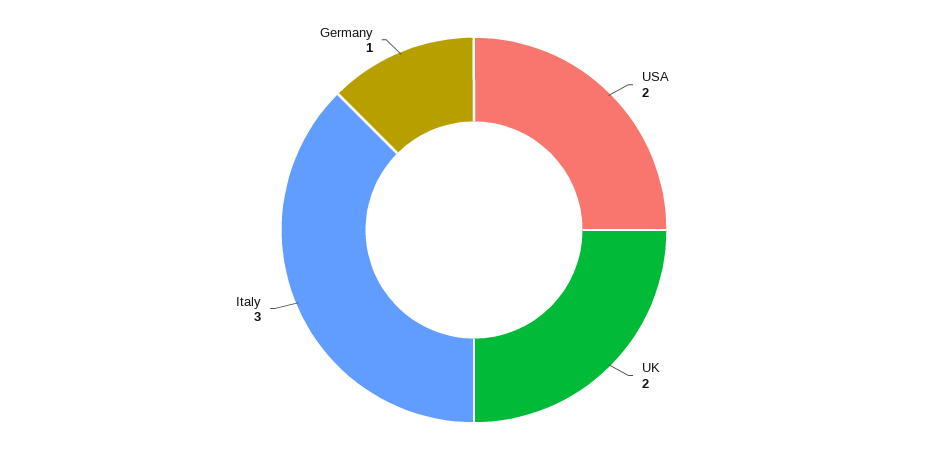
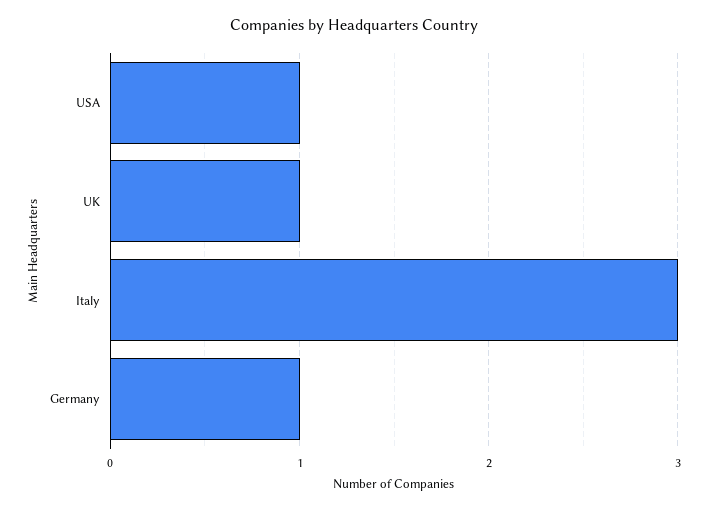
  {
-   "USA": 2,
+   "USA": 1,
-   "UK": 2,
+   "UK": 1,
    "Italy": 3,
    "Germany": 1
  }

